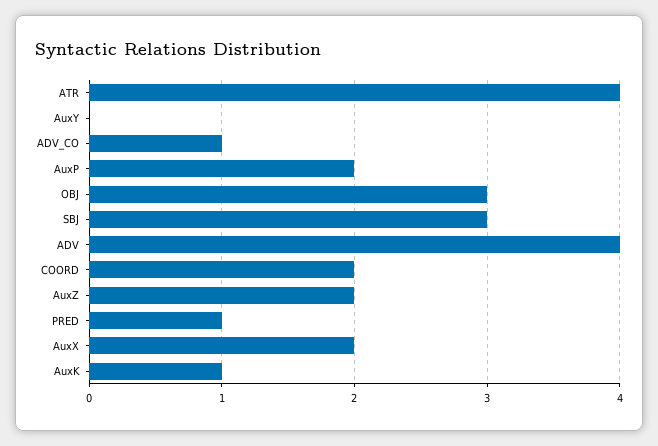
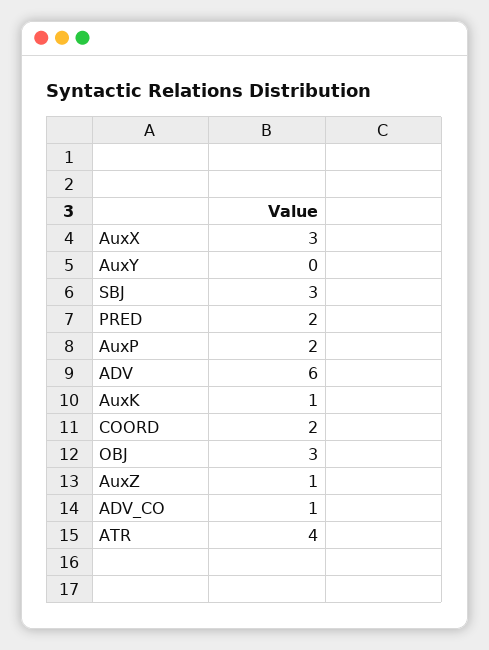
  {
    "ATR": 4,
    "AuxY": 0,
    "ADV_CO": 1,
    "AuxP": 2,
    "OBJ": 3,
    "SBJ": 3,
-   "ADV": 4,
+   "ADV": 6,
    "COORD": 2,
-   "AuxZ": 2,
+   "AuxZ": 1,
-   "PRED": 1,
+   "PRED": 2,
-   "AuxX": 2,
+   "AuxX": 3,
    "AuxK": 1
  }

